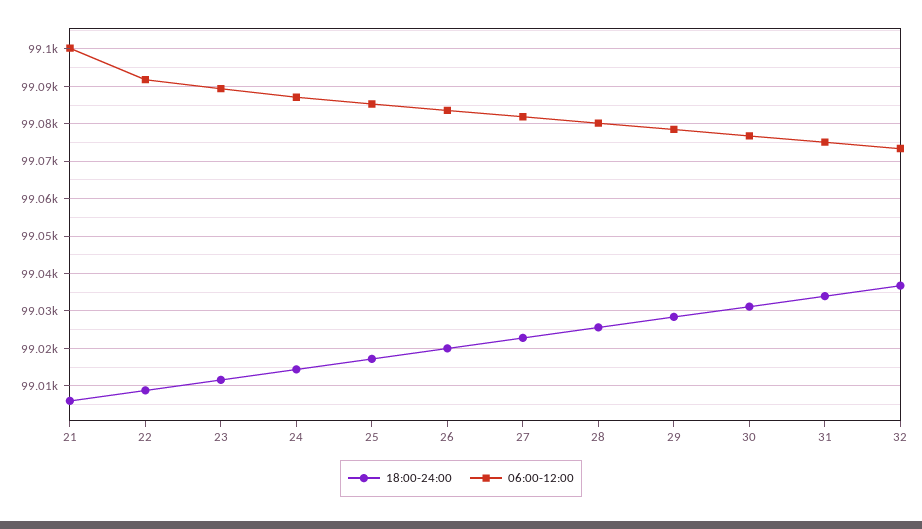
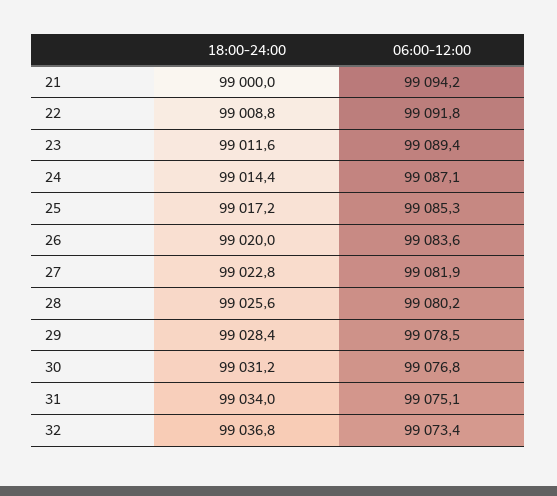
  {
    "18:00-24:00": {
-     "21": 99006,
+     "21": 99000,
      "22": 99008.8,
      "23": 99011.6,
      "24": 99014.4,
      "25": 99017.2,
      "26": 99020,
      "27": 99022.8,
      "28": 99025.6,
      "29": 99028.4,
      "30": 99031.2,
      "31": 99034,
      "32": 99036.8
    },
    "06:00-12:00": {
-     "21": 99100,
+     "21": 99094.2,
      "22": 99091.8,
      "23": 99089.4,
      "24": 99087.1,
      "25": 99085.3,
      "26": 99083.6,
      "27": 99081.9,
      "28": 99080.2,
      "29": 99078.5,
      "30": 99076.8,
      "31": 99075.1,
      "32": 99073.4
    }
  }

